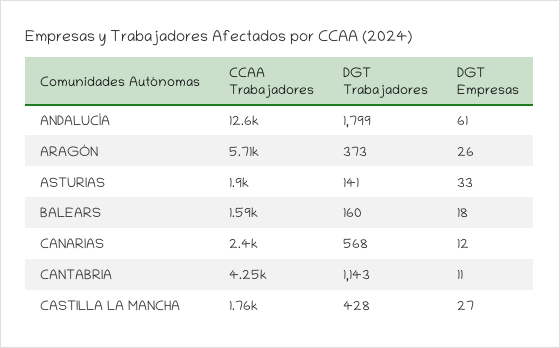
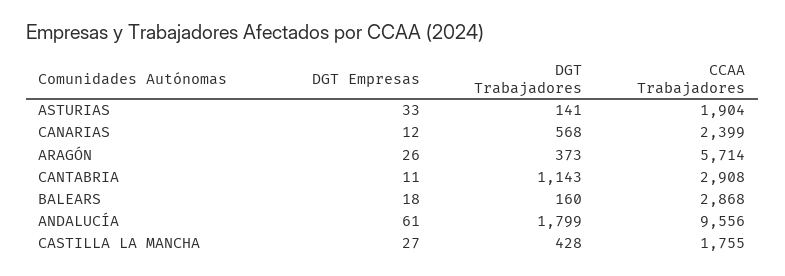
  {
    "CCAA Trabajadores": {
-     "ANDALUCÍA": 12600,
+     "ANDALUCÍA": 9556,
      "ARAGÓN": 5714,
      "ASTURIAS": 1904,
-     "BALEARS": 1590,
+     "BALEARS": 2868,
      "CANARIAS": 2399,
-     "CANTABRIA": 4250,
+     "CANTABRIA": 2908,
      "CASTILLA LA MANCHA": 1755
    },
    "DGT Trabajadores": {
      "ANDALUCÍA": 1799,
      "ARAGÓN": 373,
      "ASTURIAS": 141,
      "BALEARS": 160,
      "CANARIAS": 568,
      "CANTABRIA": 1143,
      "CASTILLA LA MANCHA": 428
    },
    "DGT Empresas": {
      "ANDALUCÍA": 61,
      "ARAGÓN": 26,
      "ASTURIAS": 33,
      "BALEARS": 18,
      "CANARIAS": 12,
      "CANTABRIA": 11,
      "CASTILLA LA MANCHA": 27
    }
  }

